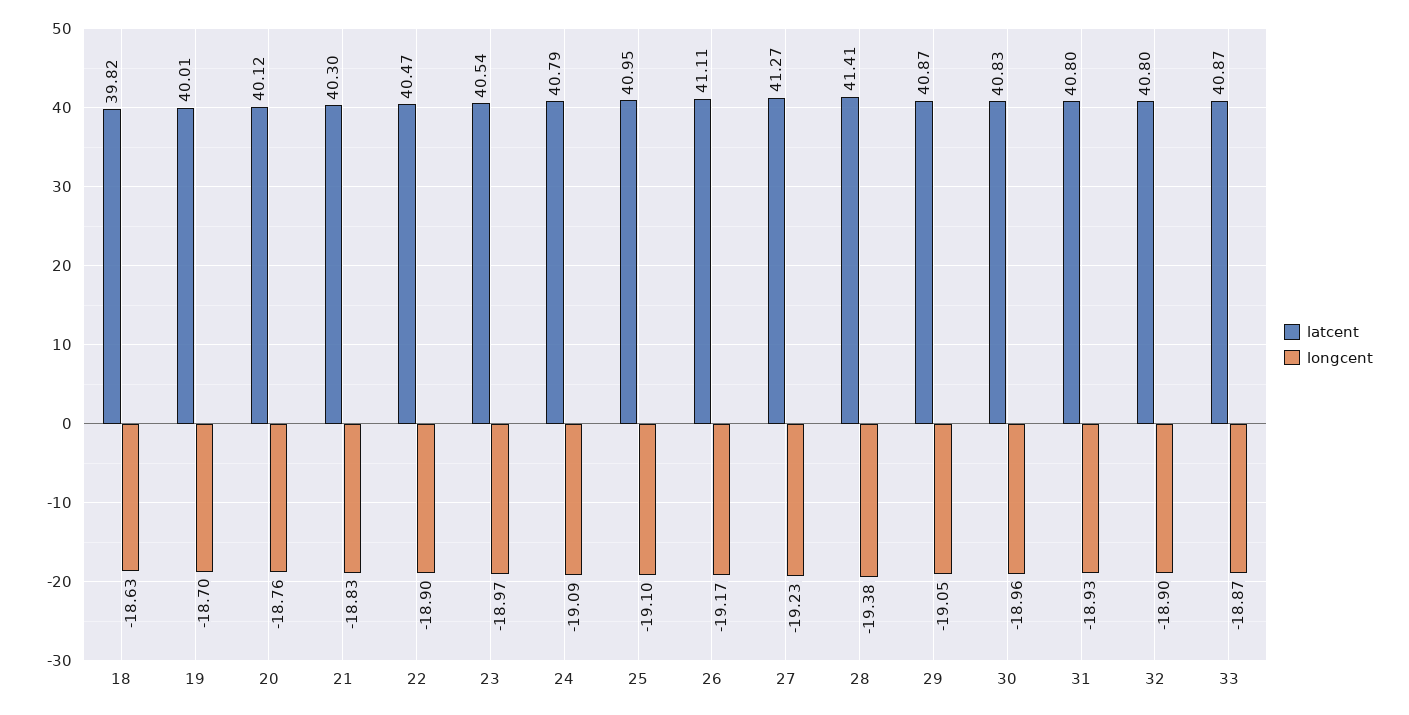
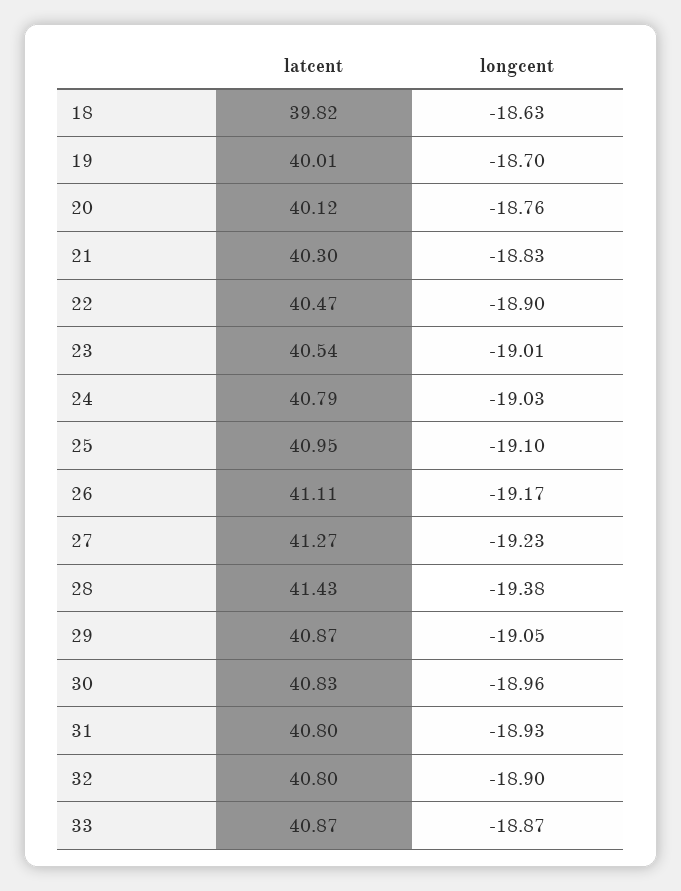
  {
    "latcent": {
      "18": 39.82,
      "19": 40.01,
      "20": 40.12,
      "21": 40.3,
      "22": 40.47,
      "23": 40.54,
      "24": 40.79,
      "25": 40.95,
      "26": 41.11,
      "27": 41.27,
-     "28": 41.41,
+     "28": 41.43,
      "29": 40.87,
      "30": 40.83,
      "31": 40.8,
      "32": 40.8,
      "33": 40.87
    },
    "longcent": {
      "18": -18.63,
      "19": -18.7,
      "20": -18.76,
      "21": -18.83,
      "22": -18.9,
-     "23": -18.97,
+     "23": -19.01,
-     "24": -19.09,
+     "24": -19.03,
      "25": -19.1,
      "26": -19.17,
      "27": -19.23,
      "28": -19.38,
      "29": -19.05,
      "30": -18.96,
      "31": -18.93,
      "32": -18.9,
      "33": -18.87
    }
  }

